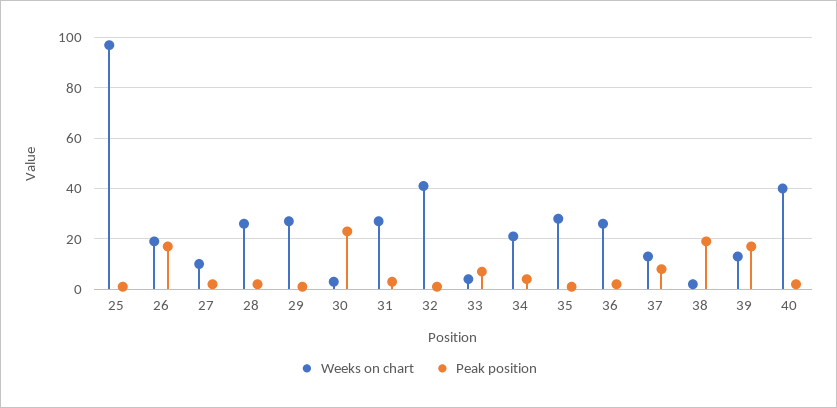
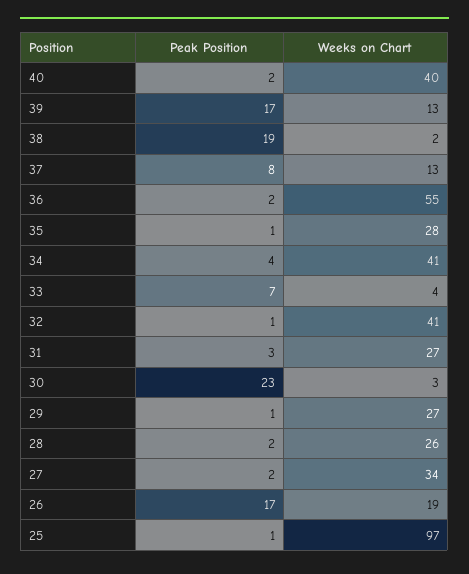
  {
    "Weeks on chart": {
      "25": 97,
      "26": 19,
-     "27": 10,
+     "27": 34,
      "28": 26,
      "29": 27,
      "30": 3,
      "31": 27,
      "32": 41,
      "33": 4,
-     "34": 20,
+     "34": 41,
      "35": 28,
-     "36": 25,
+     "36": 55,
      "37": 13,
      "38": 2,
      "39": 13,
      "40": 40
    },
    "Peak position": {
      "25": 1,
      "26": 17,
      "27": 2,
      "28": 2,
      "29": 1,
      "30": 23,
      "31": 3,
      "32": 1,
      "33": 7,
      "34": 4,
      "35": 1,
      "36": 2,
      "37": 8,
      "38": 19,
      "39": 17,
      "40": 2
    }
  }

